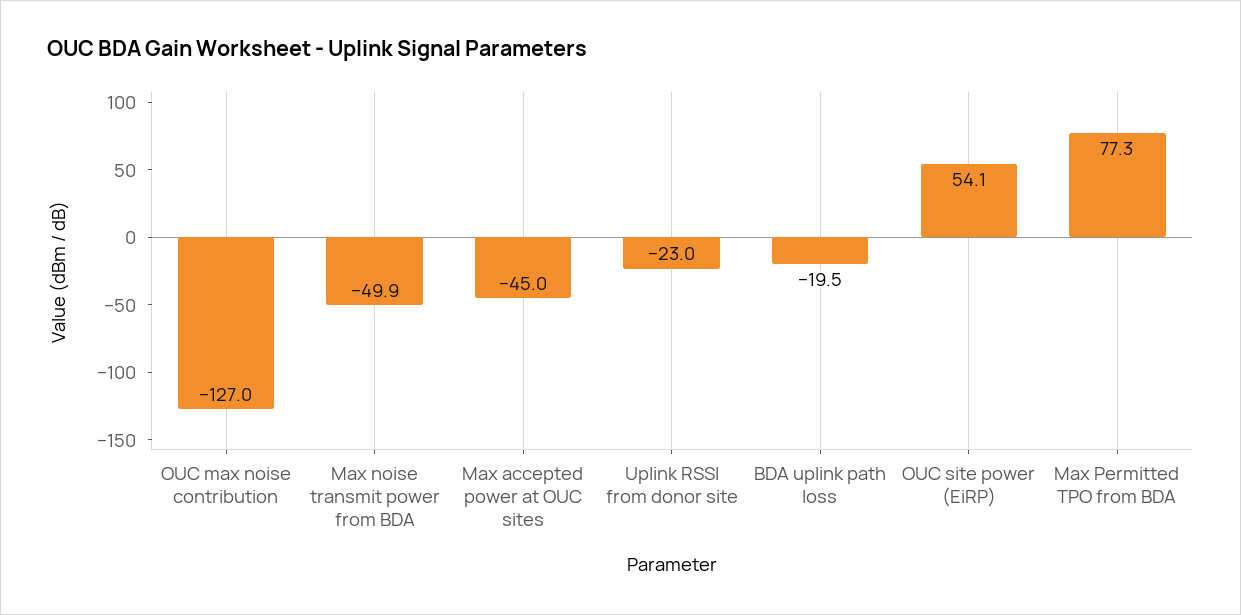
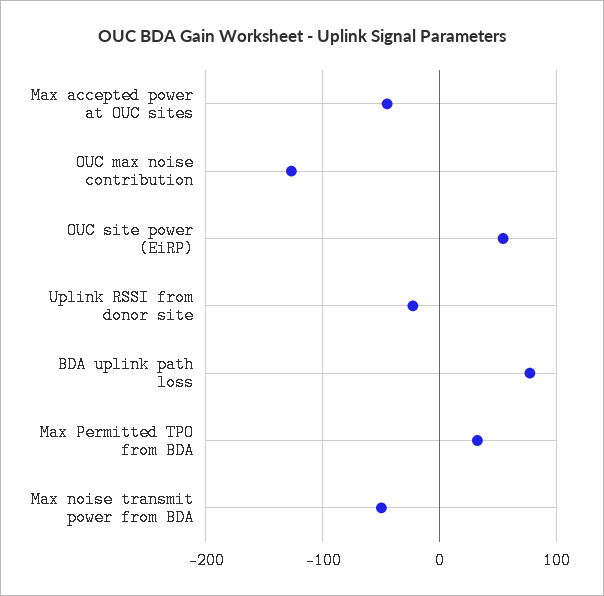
  {
    "OUC max noise contribution": -127,
    "Max noise transmit power from BDA": -49.9,
    "Max accepted power at OUC sites": -45,
    "Uplink RSSI from donor site": -23,
-   "BDA uplink path loss": -19.5,
+   "BDA uplink path loss": 80,
    "OUC site power (EiRP)": 54.1,
-   "Max Permitted TPO from BDA": 77.3
+   "Max Permitted TPO from BDA": 30
  }

